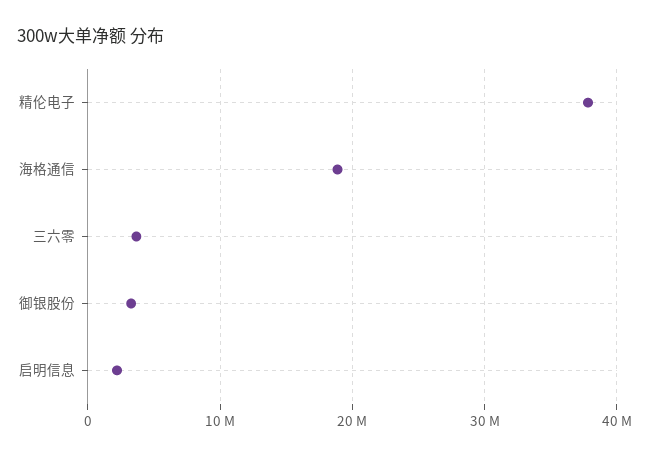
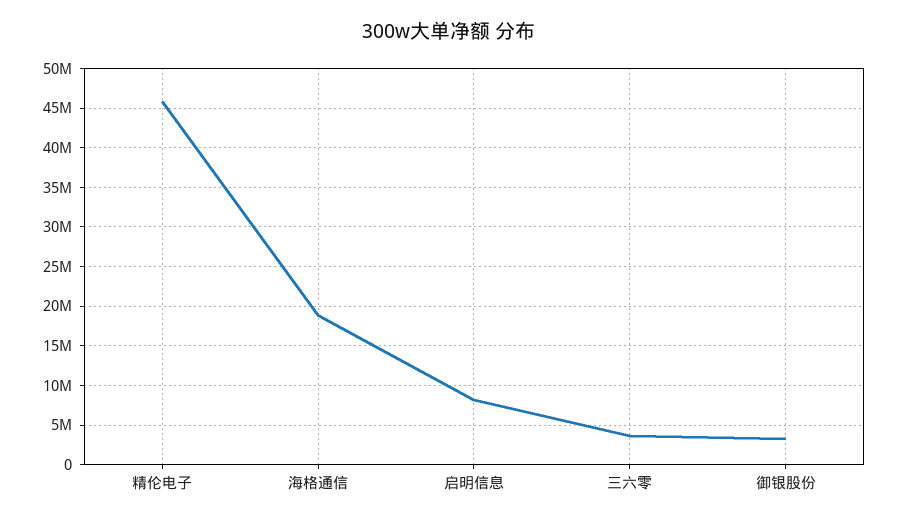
  {
-   "精伦电子": 38000000,
+   "精伦电子": 46000000,
    "海格通信": 19000000,
    "三六零": 4000000,
    "御银股份": 3000000,
-   "启明信息": 2000000
+   "启明信息": 8000000
  }

